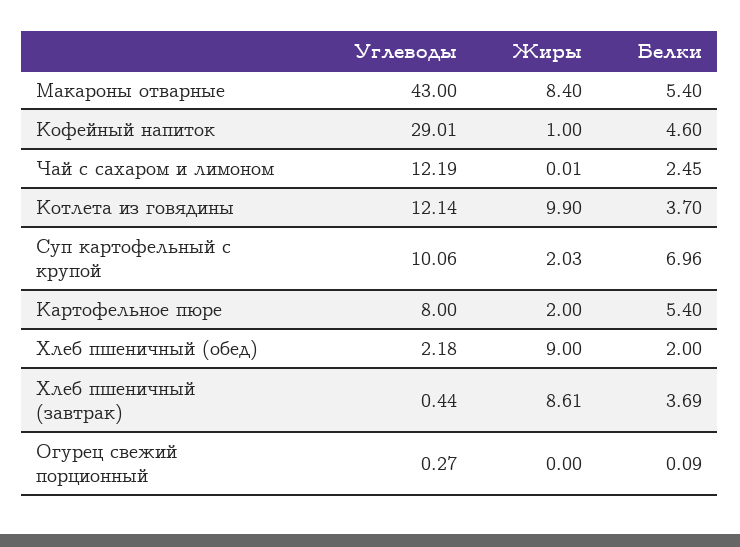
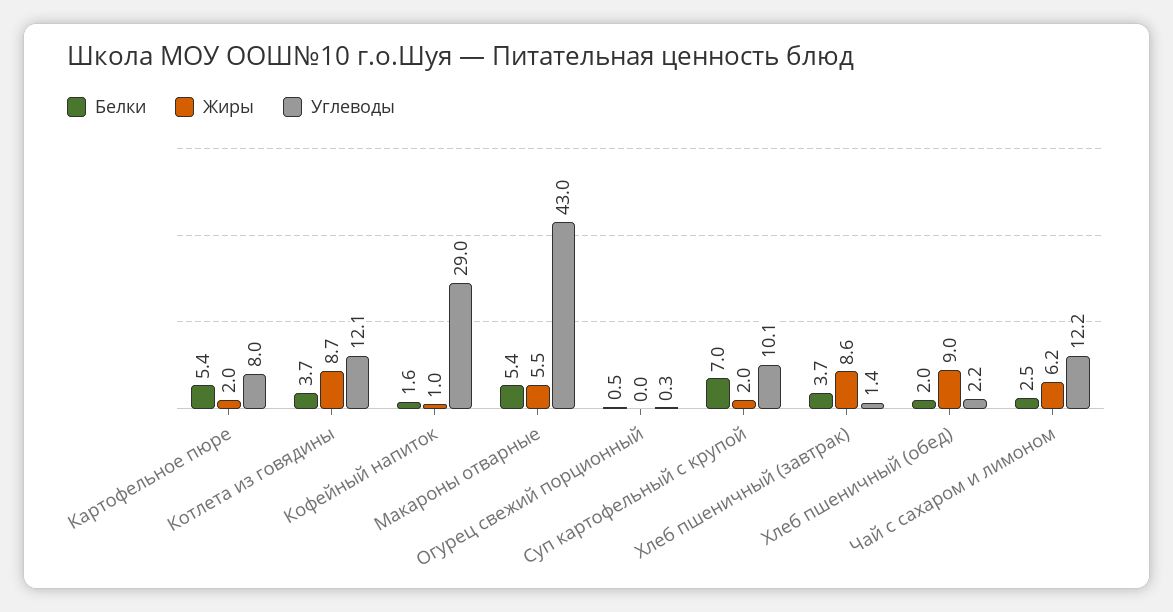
  {
    "Углеводы": {
      "Макароны отварные": 43,
      "Кофейный напиток": 29.01,
      "Чай с сахаром и лимоном": 12.19,
      "Котлета из говядины": 12.14,
      "Суп картофельный с крупой": 10.06,
      "Картофельное пюре": 8,
      "Хлеб пшеничный (обед)": 2.18,
-     "Хлеб пшеничный (завтрак)": 0.44,
+     "Хлеб пшеничный (завтрак)": 1.4,
      "Огурец свежий порционный": 0.27
    },
    "Жиры": {
-     "Макароны отварные": 8.4,
+     "Макароны отварные": 5.5,
      "Кофейный напиток": 1,
-     "Чай с сахаром и лимоном": 0.01,
+     "Чай с сахаром и лимоном": 6.2,
-     "Котлета из говядины": 9.9,
+     "Котлета из говядины": 8.7,
      "Суп картофельный с крупой": 2.03,
      "Картофельное пюре": 2,
      "Хлеб пшеничный (обед)": 9,
      "Хлеб пшеничный (завтрак)": 8.61,
      "Огурец свежий порционный": 0
    },
    "Белки": {
      "Макароны отварные": 5.4,
-     "Кофейный напиток": 4.6,
+     "Кофейный напиток": 1.6,
      "Чай с сахаром и лимоном": 2.45,
      "Котлета из говядины": 3.7,
      "Суп картофельный с крупой": 6.96,
      "Картофельное пюре": 5.4,
      "Хлеб пшеничный (обед)": 2,
      "Хлеб пшеничный (завтрак)": 3.69,
-     "Огурец свежий порционный": 0.09
+     "Огурец свежий порционный": 0.5
    }
  }

